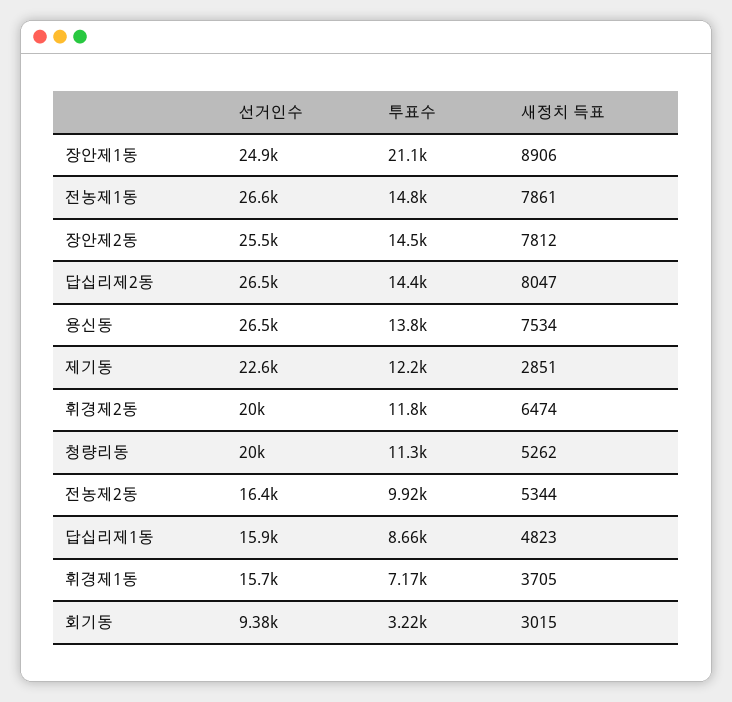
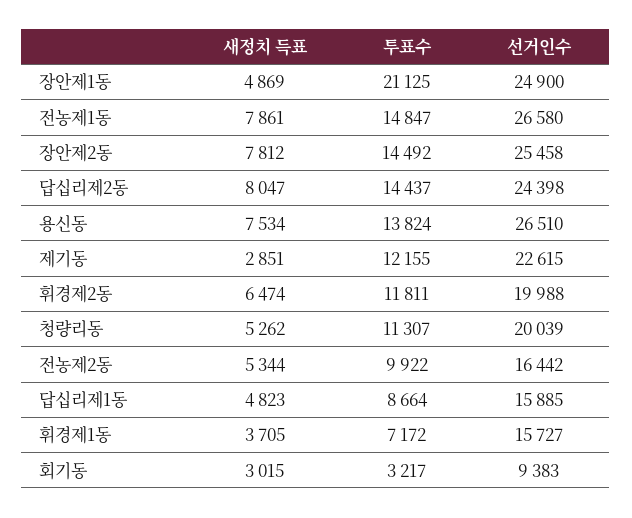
  {
    "선거인수": {
      "장안제1동": 24900,
      "전농제1동": 26580,
      "장안제2동": 25458,
-     "답십리제2동": 26500,
+     "답십리제2동": 24398,
      "용신동": 26510,
      "제기동": 22615,
      "휘경제2동": 19988,
      "청량리동": 20039,
      "전농제2동": 16442,
      "답십리제1동": 15885,
      "휘경제1동": 15727,
      "회기동": 9383
    },
    "투표수": {
      "장안제1동": 21125,
      "전농제1동": 14847,
      "장안제2동": 14492,
      "답십리제2동": 14437,
      "용신동": 13824,
      "제기동": 12155,
      "휘경제2동": 11811,
      "청량리동": 11307,
      "전농제2동": 9922,
      "답십리제1동": 8664,
      "휘경제1동": 7172,
      "회기동": 3217
    },
    "새정치 득표": {
-     "장안제1동": 8906,
+     "장안제1동": 4869,
      "전농제1동": 7861,
      "장안제2동": 7812,
      "답십리제2동": 8047,
      "용신동": 7534,
      "제기동": 2851,
      "휘경제2동": 6474,
      "청량리동": 5262,
      "전농제2동": 5344,
      "답십리제1동": 4823,
      "휘경제1동": 3705,
      "회기동": 3015
    }
  }

